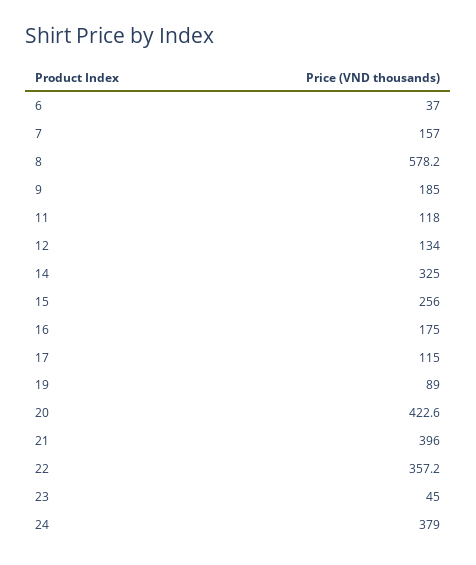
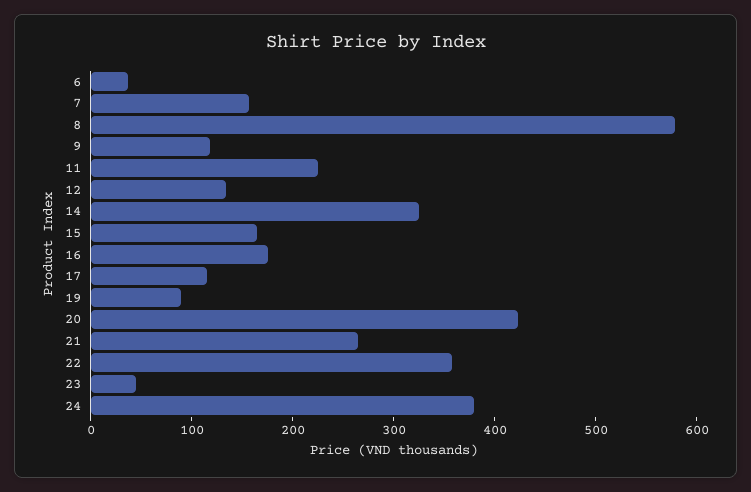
  {
    "6": 37,
    "7": 157,
    "8": 578.2,
-   "9": 185,
+   "9": 120,
-   "11": 118,
+   "11": 220,
    "12": 134,
    "14": 325,
-   "15": 256,
+   "15": 160,
    "16": 175,
    "17": 115,
    "19": 89,
    "20": 422.6,
-   "21": 396,
+   "21": 260,
    "22": 357.2,
    "23": 45,
    "24": 379
  }

